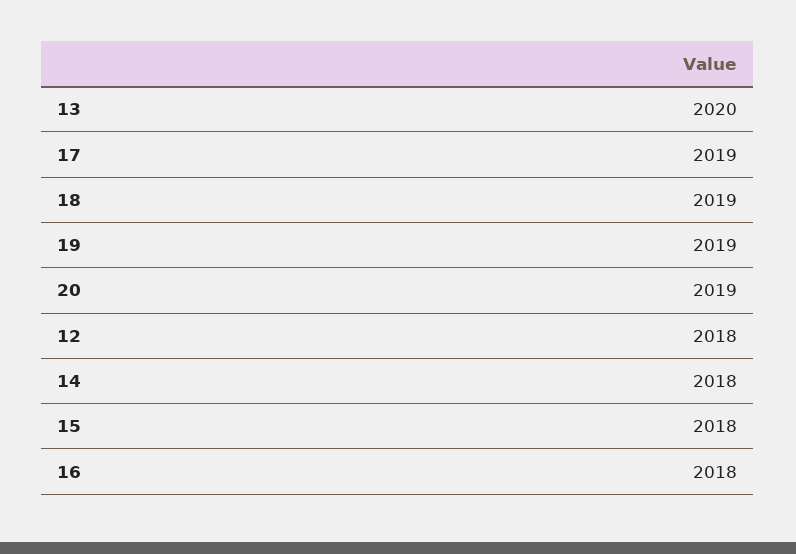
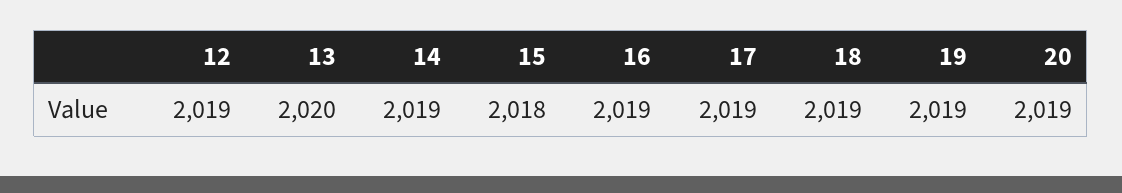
  {
    "13": 2020,
    "17": 2019,
    "18": 2019,
    "19": 2019,
    "20": 2019,
-   "12": 2018,
+   "12": 2019,
-   "14": 2018,
+   "14": 2019,
    "15": 2018,
-   "16": 2018
+   "16": 2019
  }

